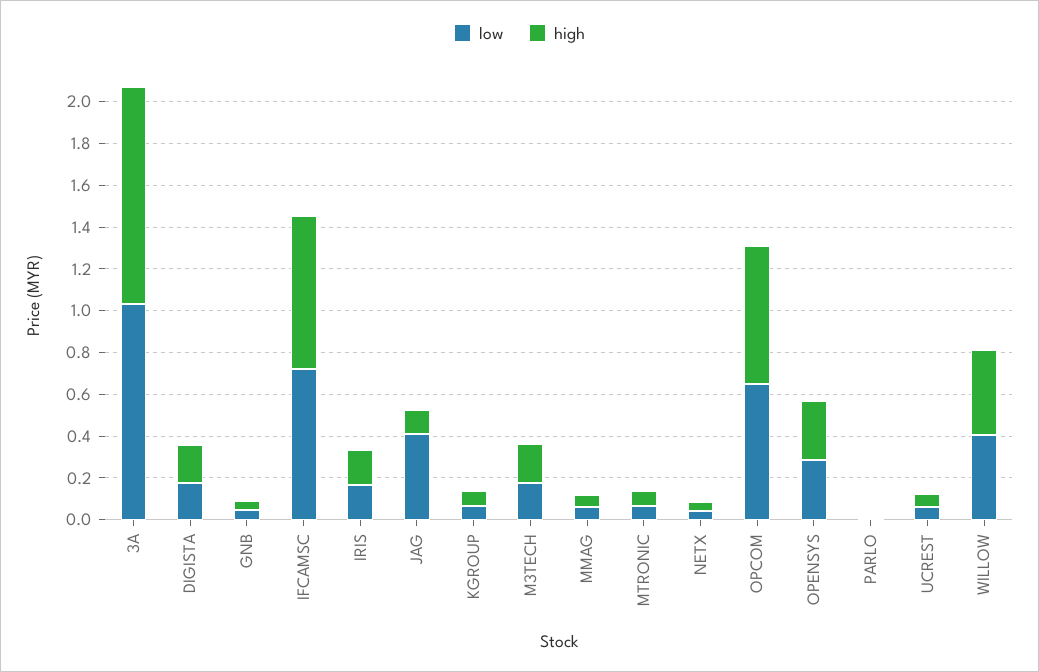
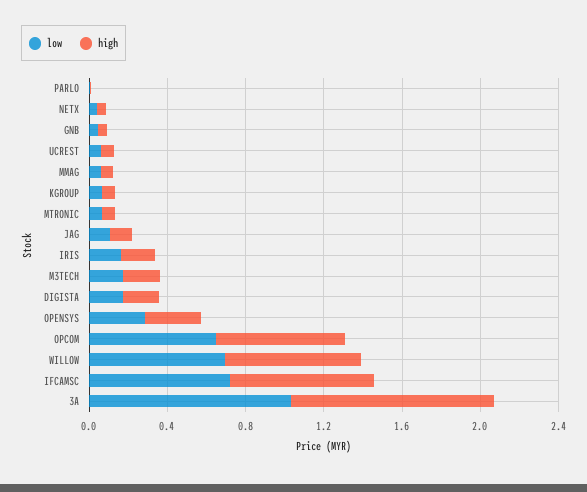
  {
    "low": {
      "3A": 1.05,
      "DIGISTA": 0.2,
      "GNB": 0.05,
      "IFCAMSC": 0.7,
      "IRIS": 0.15,
-     "JAG": 0.4,
+     "JAG": 0.1,
      "KGROUP": 0.05,
      "M3TECH": 0.2,
      "MMAG": 0.05,
      "MTRONIC": 0.05,
      "NETX": 0.05,
      "OPCOM": 0.65,
      "OPENSYS": 0.3,
      "PARLO": 0,
      "UCREST": 0.05,
-     "WILLOW": 0.4
+     "WILLOW": 0.7
    },
    "high": {
      "3A": 1.05,
      "DIGISTA": 0.2,
      "GNB": 0.05,
      "IFCAMSC": 0.75,
      "IRIS": 0.15,
      "JAG": 0.1,
      "KGROUP": 0.05,
      "M3TECH": 0.2,
      "MMAG": 0.05,
      "MTRONIC": 0.05,
      "NETX": 0.05,
      "OPCOM": 0.65,
      "OPENSYS": 0.3,
      "PARLO": 0,
      "UCREST": 0.05,
-     "WILLOW": 0.4
+     "WILLOW": 0.7
    }
  }

